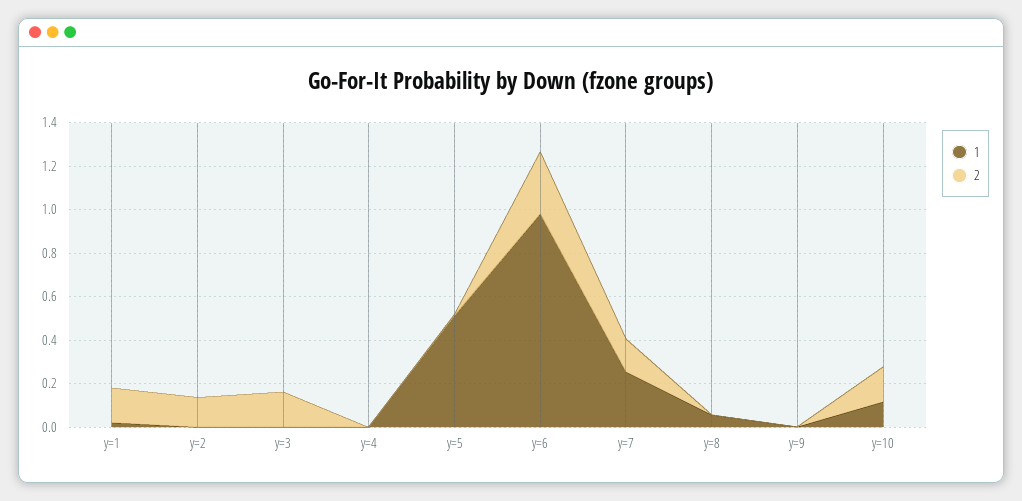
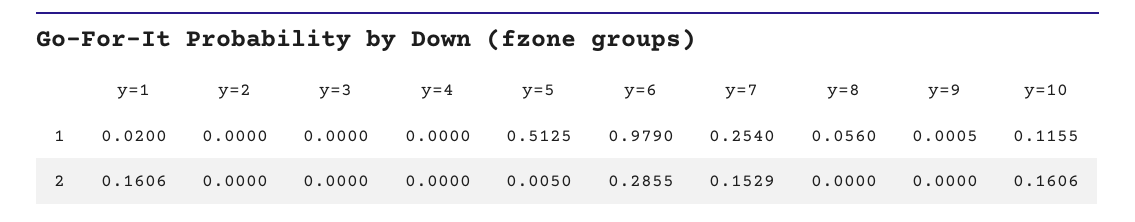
  {
    "1": {
      "y=1": 0.02,
      "y=2": 0,
      "y=3": 0,
      "y=4": 0,
      "y=5": 0.5125,
      "y=6": 0.979,
      "y=7": 0.254,
      "y=8": 0.056,
      "y=9": 0.0005,
      "y=10": 0.1155
    },
    "2": {
      "y=1": 0.1606,
-     "y=2": 0.15,
+     "y=2": 0,
-     "y=3": 0.15,
+     "y=3": 0,
      "y=4": 0,
      "y=5": 0.005,
      "y=6": 0.2855,
      "y=7": 0.1529,
      "y=8": 0,
      "y=9": 0,
      "y=10": 0.1606
    }
  }

